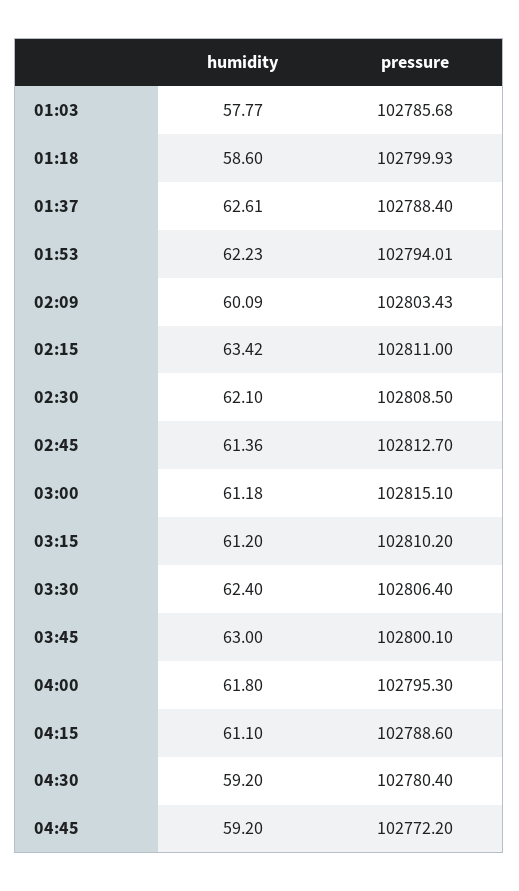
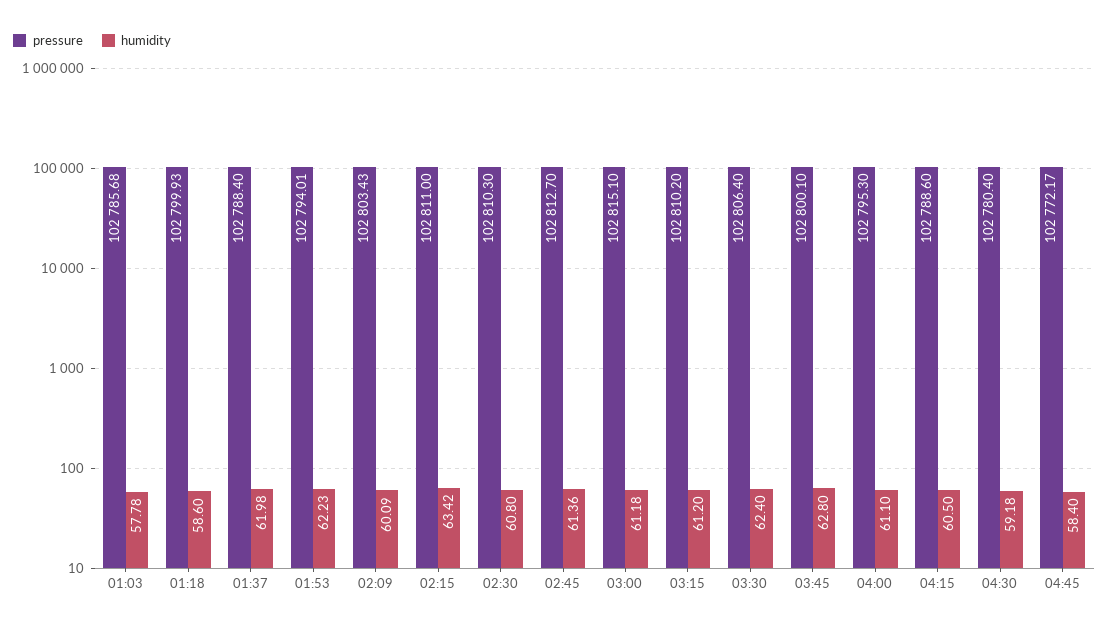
  {
    "humidity": {
-     "01:03": 57.77,
+     "01:03": 57.78,
      "01:18": 58.6,
-     "01:37": 62.61,
+     "01:37": 61.98,
      "01:53": 62.23,
      "02:09": 60.09,
      "02:15": 63.42,
-     "02:30": 62.1,
+     "02:30": 60.8,
      "02:45": 61.36,
      "03:00": 61.18,
      "03:15": 61.2,
      "03:30": 62.4,
-     "03:45": 63,
+     "03:45": 62.8,
-     "04:00": 61.8,
+     "04:00": 61.1,
-     "04:15": 61.1,
+     "04:15": 60.5,
-     "04:30": 59.2,
+     "04:30": 59.18,
-     "04:45": 59.2
+     "04:45": 58.4
    },
    "pressure": {
      "01:03": 102785.68,
      "01:18": 102799.93,
      "01:37": 102788.4,
      "01:53": 102794.01,
      "02:09": 102803.43,
      "02:15": 102811,
-     "02:30": 102808.5,
+     "02:30": 102810.3,
      "02:45": 102812.7,
      "03:00": 102815.1,
      "03:15": 102810.2,
      "03:30": 102806.4,
      "03:45": 102800.1,
      "04:00": 102795.3,
      "04:15": 102788.6,
      "04:30": 102780.4,
-     "04:45": 102772.2
+     "04:45": 102772.17
    }
  }

